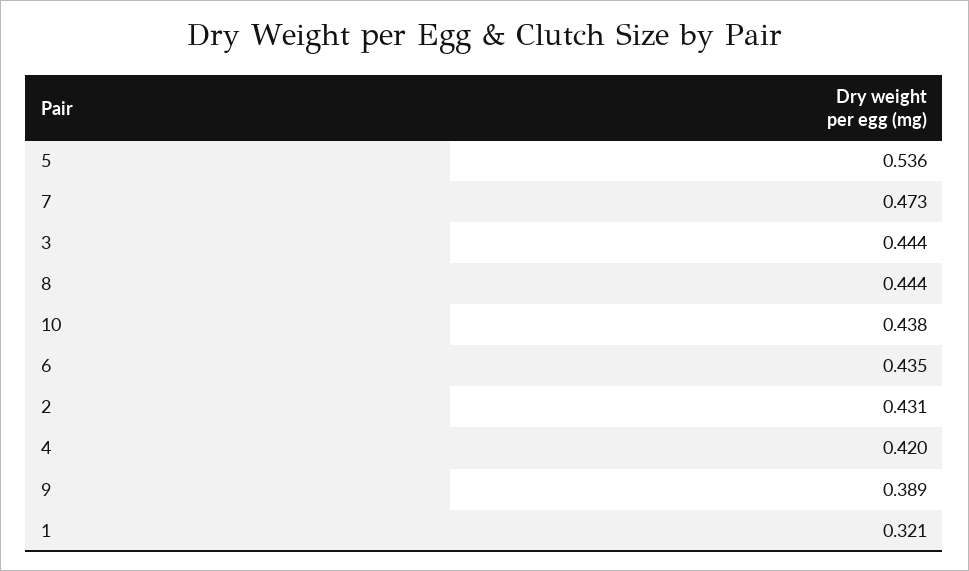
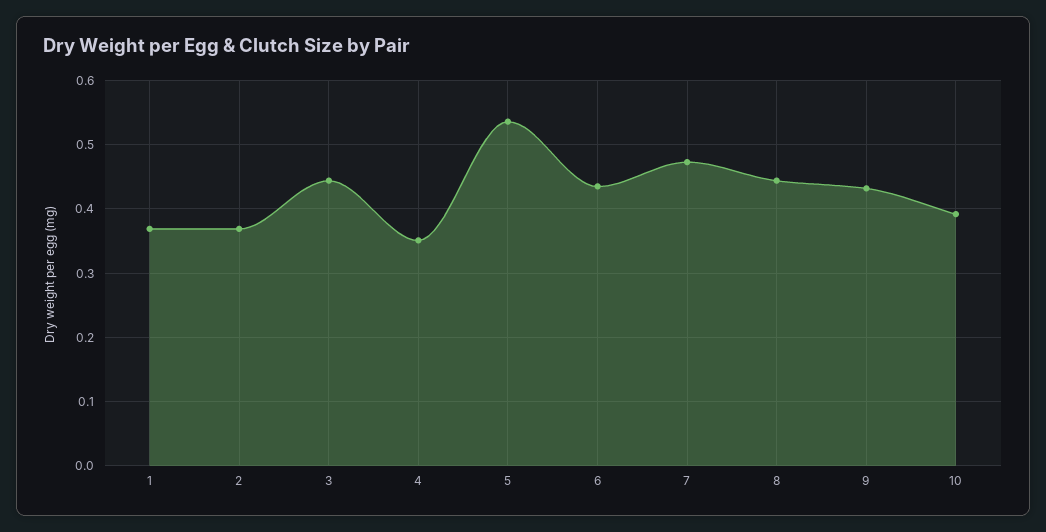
  {
    "5": 0.536,
    "7": 0.473,
    "3": 0.444,
    "8": 0.444,
-   "10": 0.438,
+   "10": 0.39,
    "6": 0.435,
-   "2": 0.431,
+   "2": 0.37,
-   "4": 0.42,
+   "4": 0.35,
-   "9": 0.389,
+   "9": 0.43,
-   "1": 0.321
+   "1": 0.37
  }

